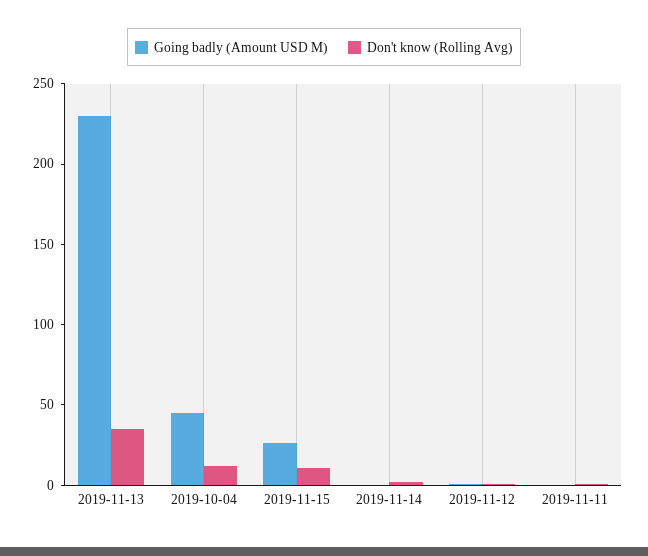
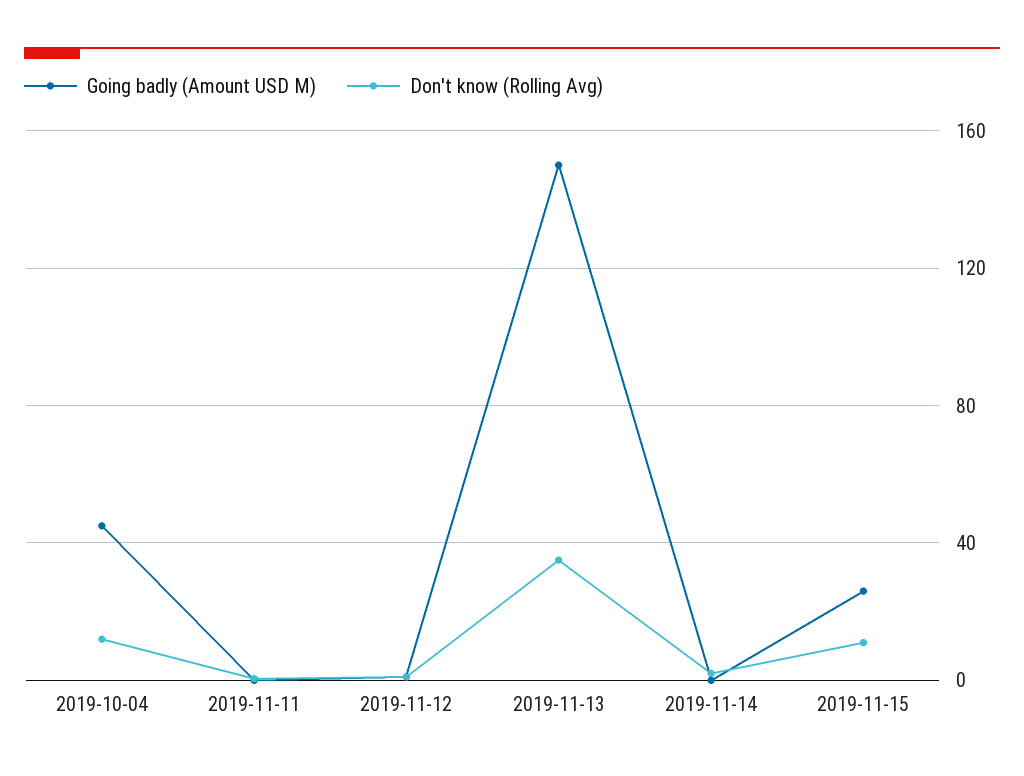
  {
    "Going badly (Amount USD M)": {
-     "2019-11-13": 230,
+     "2019-11-13": 150,
      "2019-10-04": 45,
      "2019-11-15": 25,
      "2019-11-14": 0,
      "2019-11-12": 0,
      "2019-11-11": 0
    },
    "Don't know (Rolling Avg)": {
      "2019-11-13": 35,
      "2019-10-04": 10,
      "2019-11-15": 10,
      "2019-11-14": 0,
      "2019-11-12": 0,
      "2019-11-11": 0
    }
  }

